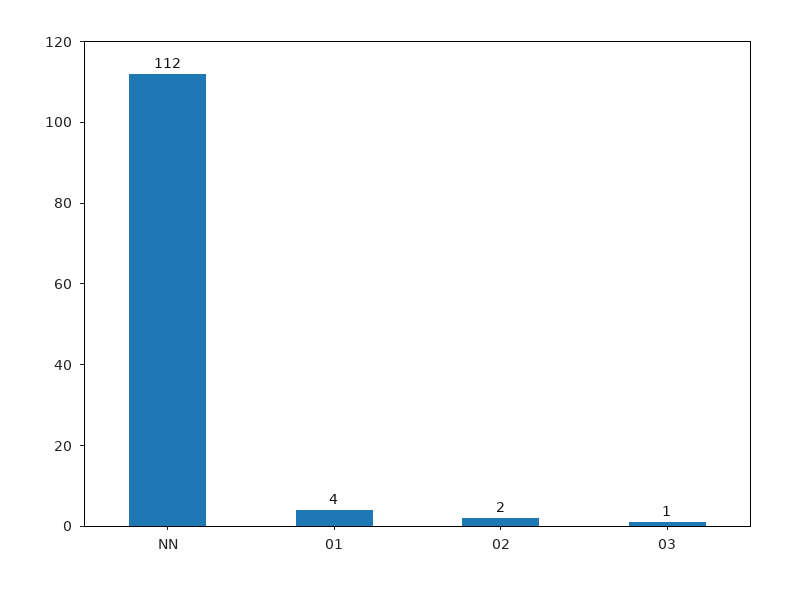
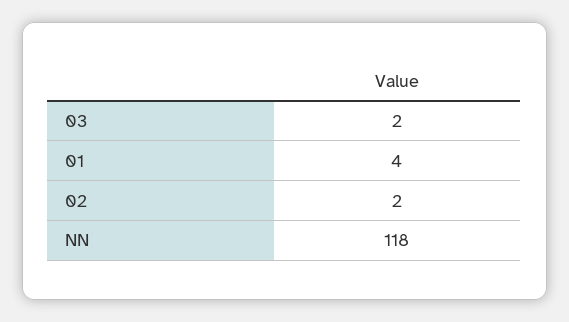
  {
-   "NN": 112,
+   "NN": 118,
    "01": 4,
    "02": 2,
-   "03": 1
+   "03": 2
  }

